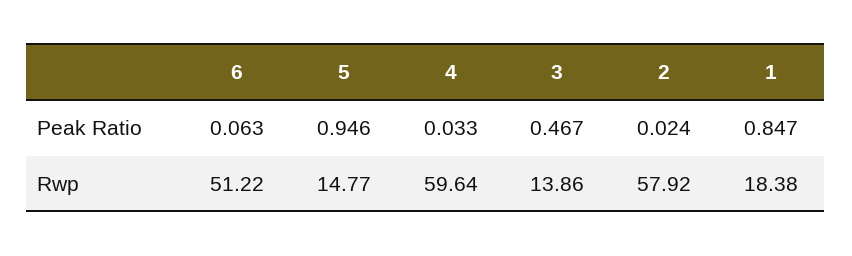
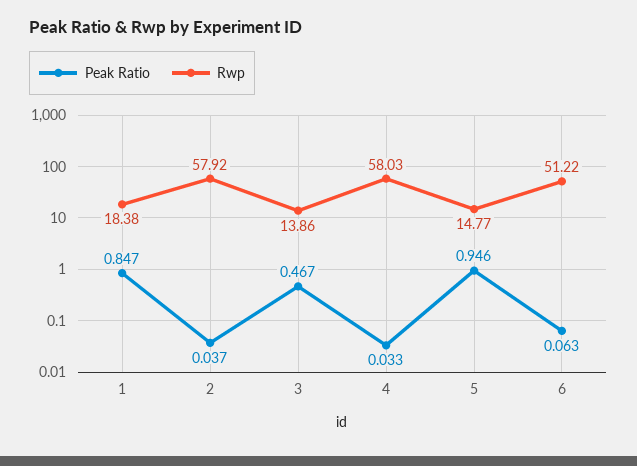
  {
    "Peak Ratio": {
      "6": 0.063,
      "5": 0.946,
      "4": 0.033,
      "3": 0.467,
-     "2": 0.024,
+     "2": 0.037,
      "1": 0.847
    },
    "Rwp": {
      "6": 51.22,
      "5": 14.77,
-     "4": 59.64,
+     "4": 58.03,
      "3": 13.86,
      "2": 57.92,
      "1": 18.38
    }
  }

